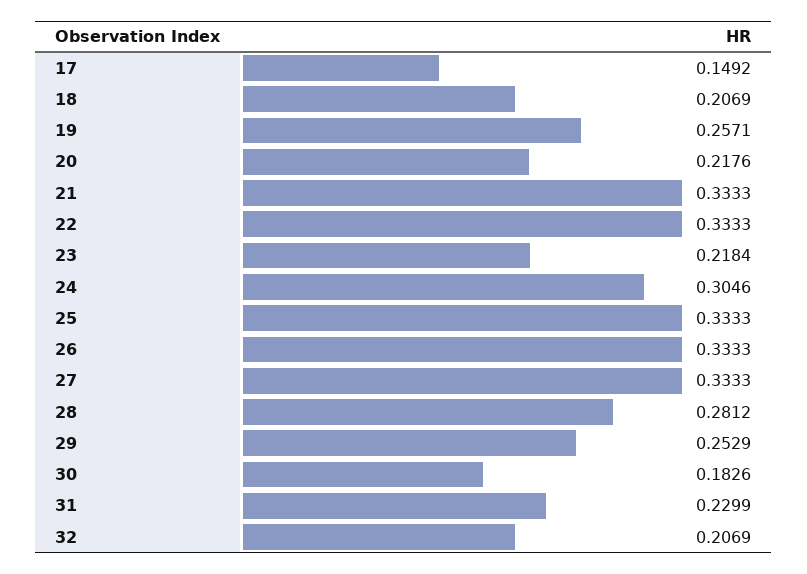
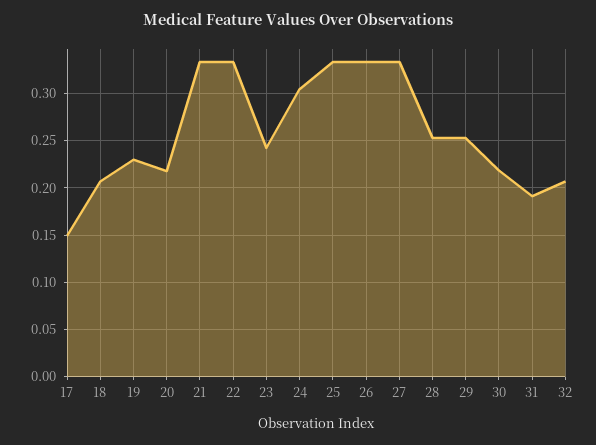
  {
    "17": 0.1492,
    "18": 0.2069,
-   "19": 0.2571,
+   "19": 0.23,
    "20": 0.2176,
    "21": 0.3333,
    "22": 0.3333,
-   "23": 0.2184,
+   "23": 0.24,
    "24": 0.3046,
    "25": 0.3333,
    "26": 0.3333,
    "27": 0.3333,
-   "28": 0.2812,
+   "28": 0.25,
    "29": 0.2529,
-   "30": 0.1826,
+   "30": 0.22,
-   "31": 0.2299,
+   "31": 0.19,
    "32": 0.2069
  }

